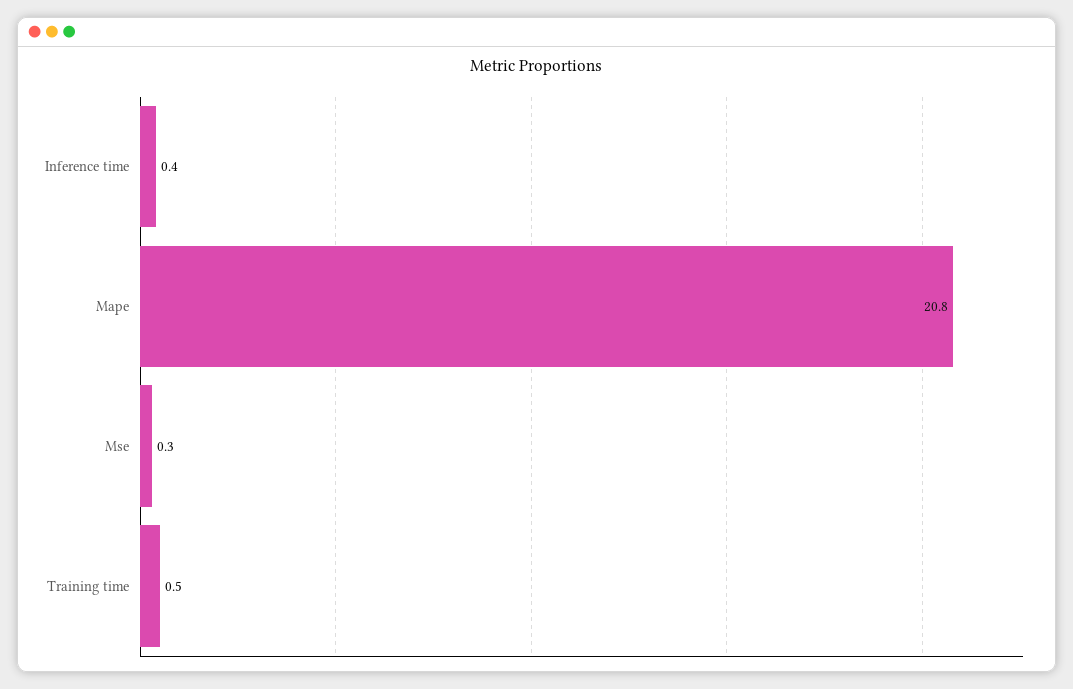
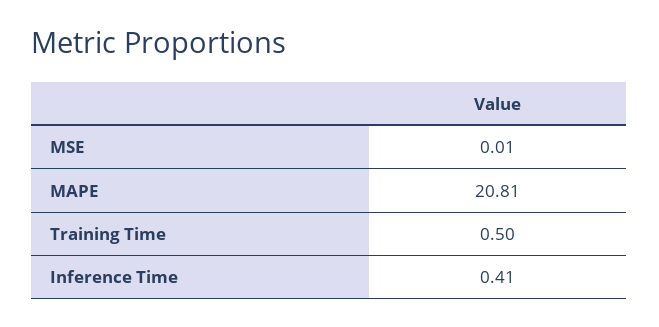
  {
    "Inference time": 0.41,
    "Mape": 20.81,
-   "Mse": 0.3,
+   "Mse": 0.01,
    "Training time": 0.5
  }

